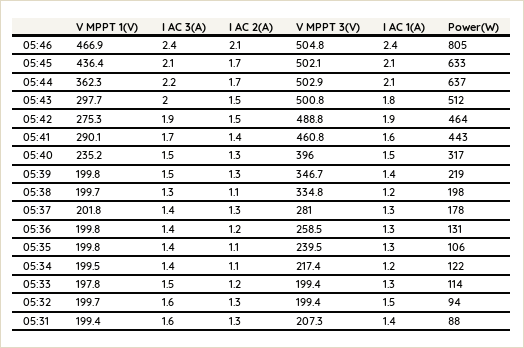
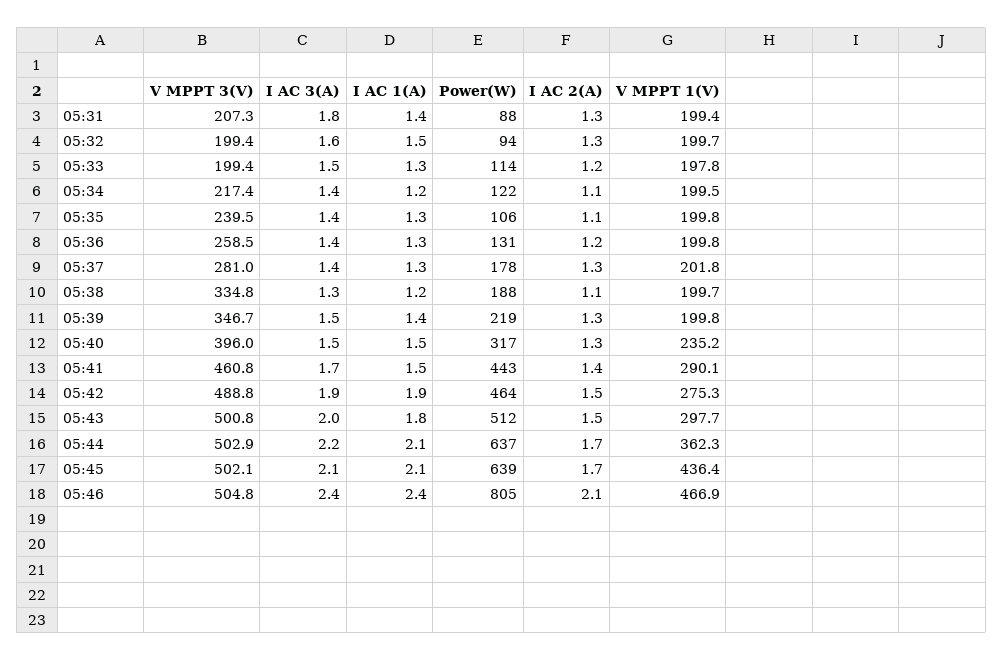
  {
    "V MPPT 1(V)": {
      "05:46": 466.9,
      "05:45": 436.4,
      "05:44": 362.3,
      "05:43": 297.7,
      "05:42": 275.3,
      "05:41": 290.1,
      "05:40": 235.2,
      "05:39": 199.8,
      "05:38": 199.7,
      "05:37": 201.8,
      "05:36": 199.8,
      "05:35": 199.8,
      "05:34": 199.5,
      "05:33": 197.8,
      "05:32": 199.7,
      "05:31": 199.4
    },
    "I AC 3(A)": {
      "05:46": 2.4,
      "05:45": 2.1,
      "05:44": 2.2,
      "05:43": 2,
      "05:42": 1.9,
      "05:41": 1.7,
      "05:40": 1.5,
      "05:39": 1.5,
      "05:38": 1.3,
      "05:37": 1.4,
      "05:36": 1.4,
      "05:35": 1.4,
      "05:34": 1.4,
      "05:33": 1.5,
      "05:32": 1.6,
-     "05:31": 1.6
+     "05:31": 1.8
    },
    "I AC 2(A)": {
      "05:46": 2.1,
      "05:45": 1.7,
      "05:44": 1.7,
      "05:43": 1.5,
      "05:42": 1.5,
      "05:41": 1.4,
      "05:40": 1.3,
      "05:39": 1.3,
      "05:38": 1.1,
      "05:37": 1.3,
      "05:36": 1.2,
      "05:35": 1.1,
      "05:34": 1.1,
      "05:33": 1.2,
      "05:32": 1.3,
      "05:31": 1.3
    },
    "V MPPT 3(V)": {
      "05:46": 504.8,
      "05:45": 502.1,
      "05:44": 502.9,
      "05:43": 500.8,
      "05:42": 488.8,
      "05:41": 460.8,
      "05:40": 396,
      "05:39": 346.7,
      "05:38": 334.8,
      "05:37": 281,
      "05:36": 258.5,
      "05:35": 239.5,
      "05:34": 217.4,
      "05:33": 199.4,
      "05:32": 199.4,
      "05:31": 207.3
    },
    "I AC 1(A)": {
      "05:46": 2.4,
      "05:45": 2.1,
      "05:44": 2.1,
      "05:43": 1.8,
      "05:42": 1.9,
-     "05:41": 1.6,
+     "05:41": 1.5,
      "05:40": 1.5,
      "05:39": 1.4,
      "05:38": 1.2,
      "05:37": 1.3,
      "05:36": 1.3,
      "05:35": 1.3,
      "05:34": 1.2,
      "05:33": 1.3,
      "05:32": 1.5,
      "05:31": 1.4
    },
    "Power(W)": {
      "05:46": 805,
-     "05:45": 633,
+     "05:45": 639,
      "05:44": 637,
      "05:43": 512,
      "05:42": 464,
      "05:41": 443,
      "05:40": 317,
      "05:39": 219,
-     "05:38": 198,
+     "05:38": 188,
      "05:37": 178,
      "05:36": 131,
      "05:35": 106,
      "05:34": 122,
      "05:33": 114,
      "05:32": 94,
      "05:31": 88
    }
  }

